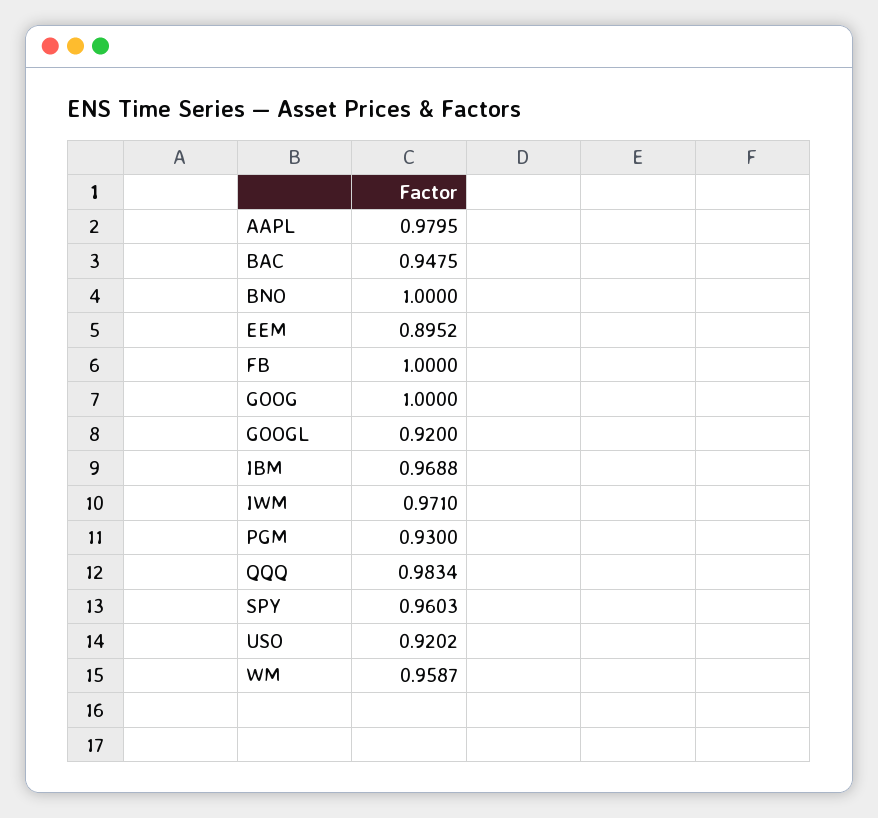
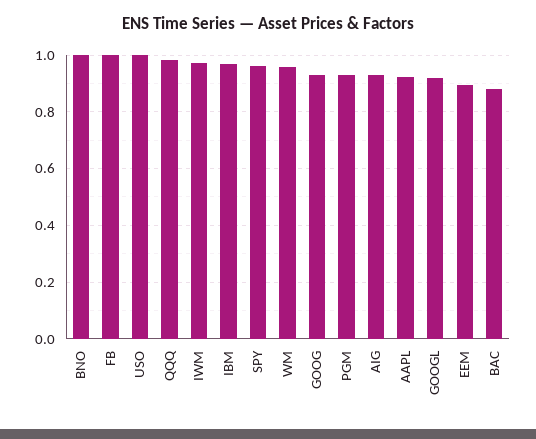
  {
-   "AAPL": 0.9795,
+   "AAPL": 0.925,
-   "BAC": 0.9475,
+   "BAC": 0.875,
    "BNO": 1,
    "EEM": 0.8952,
    "FB": 1,
-   "GOOG": 1,
+   "GOOG": 0.925,
    "GOOGL": 0.92,
    "IBM": 0.9688,
    "IWM": 0.971,
    "PGM": 0.93,
    "QQQ": 0.9834,
    "SPY": 0.9603,
-   "USO": 0.9202,
+   "USO": 1,
-   "WM": 0.9587
+   "WM": 0.9587,
+   "AIG": 0.925
  }

